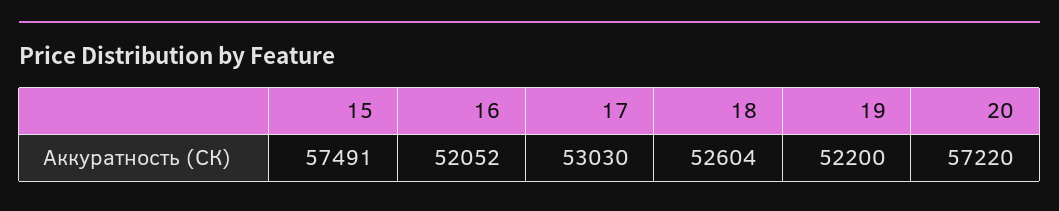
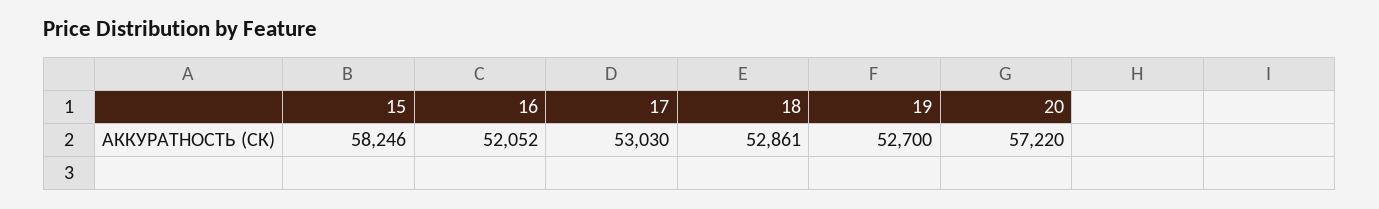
  {
-   "15": 57491,
+   "15": 58246,
    "16": 52052,
    "17": 53030,
-   "18": 52604,
+   "18": 52861,
-   "19": 52200,
+   "19": 52700,
    "20": 57220
  }

